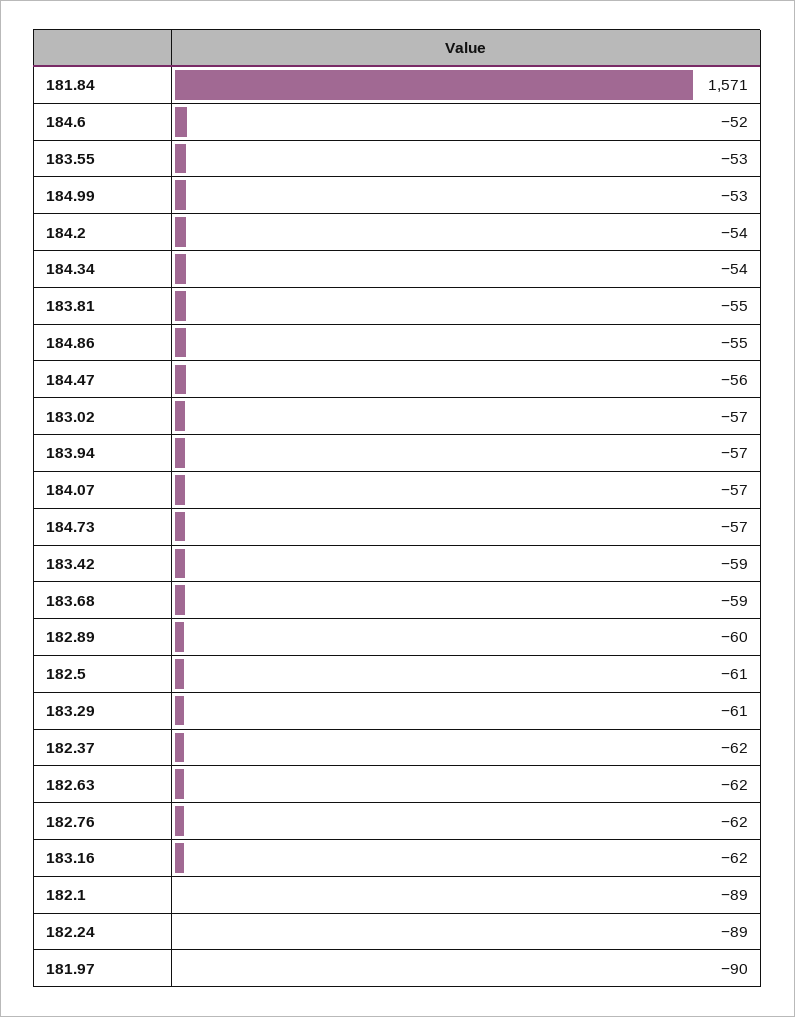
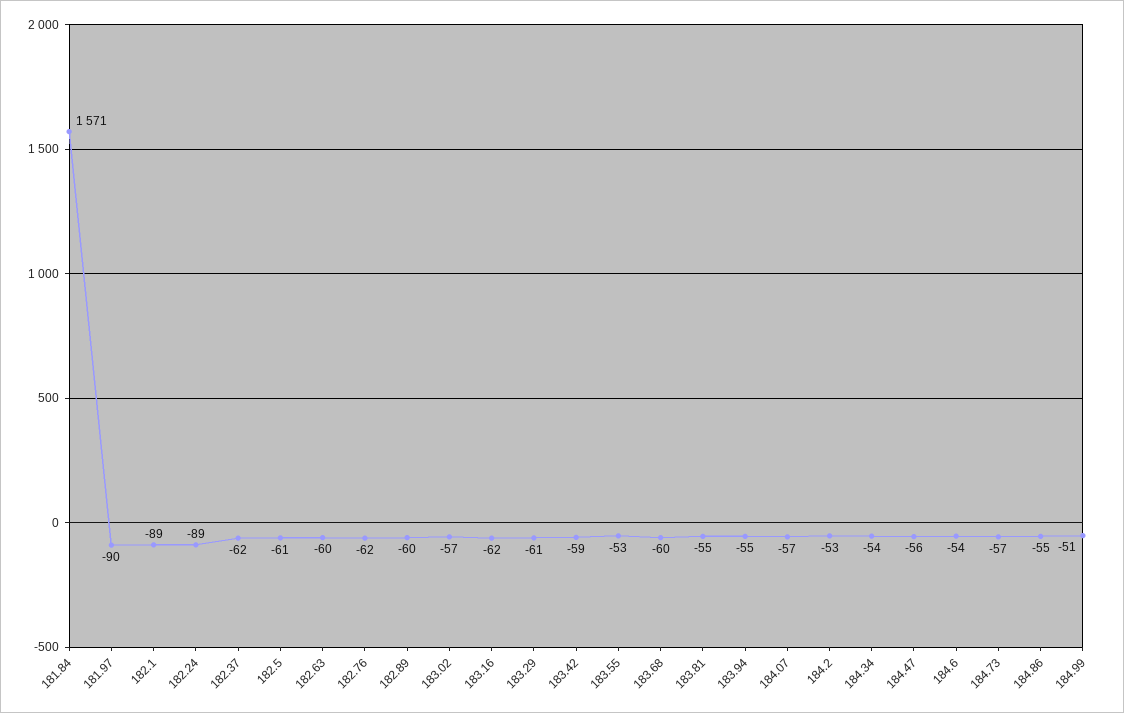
  {
    "181.84": 1571,
-   "184.6": -52,
+   "184.6": -54,
    "183.55": -53,
-   "184.99": -53,
+   "184.99": -51,
-   "184.2": -54,
+   "184.2": -53,
    "184.34": -54,
    "183.81": -55,
    "184.86": -55,
    "184.47": -56,
    "183.02": -57,
-   "183.94": -57,
+   "183.94": -55,
    "184.07": -57,
    "184.73": -57,
    "183.42": -59,
-   "183.68": -59,
+   "183.68": -60,
    "182.89": -60,
    "182.5": -61,
    "183.29": -61,
    "182.37": -62,
-   "182.63": -62,
+   "182.63": -60,
    "182.76": -62,
    "183.16": -62,
    "182.1": -89,
    "182.24": -89,
    "181.97": -90
  }

